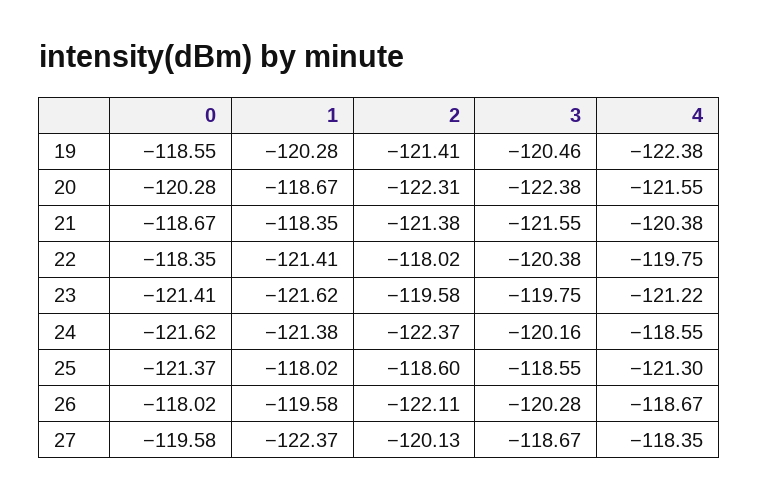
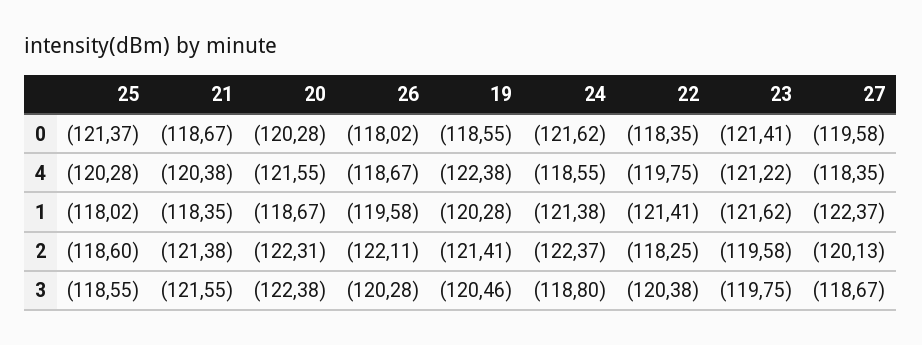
  {
    "0": {
      "19": -118.55,
      "20": -120.28,
      "21": -118.67,
      "22": -118.35,
      "23": -121.41,
      "24": -121.62,
      "25": -121.37,
      "26": -118.02,
      "27": -119.58
    },
    "1": {
      "19": -120.28,
      "20": -118.67,
      "21": -118.35,
      "22": -121.41,
      "23": -121.62,
      "24": -121.38,
      "25": -118.02,
      "26": -119.58,
      "27": -122.37
    },
    "2": {
      "19": -121.41,
      "20": -122.31,
      "21": -121.38,
-     "22": -118.02,
+     "22": -118.25,
      "23": -119.58,
      "24": -122.37,
      "25": -118.6,
      "26": -122.11,
      "27": -120.13
    },
    "3": {
      "19": -120.46,
      "20": -122.38,
      "21": -121.55,
      "22": -120.38,
      "23": -119.75,
-     "24": -120.16,
+     "24": -118.8,
      "25": -118.55,
      "26": -120.28,
      "27": -118.67
    },
    "4": {
      "19": -122.38,
      "20": -121.55,
      "21": -120.38,
      "22": -119.75,
      "23": -121.22,
      "24": -118.55,
-     "25": -121.3,
+     "25": -120.28,
      "26": -118.67,
      "27": -118.35
    }
  }

